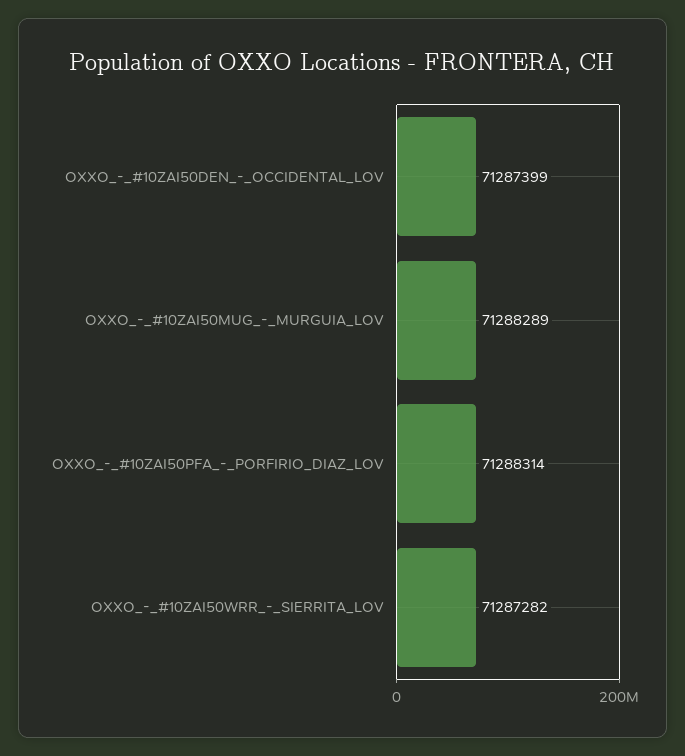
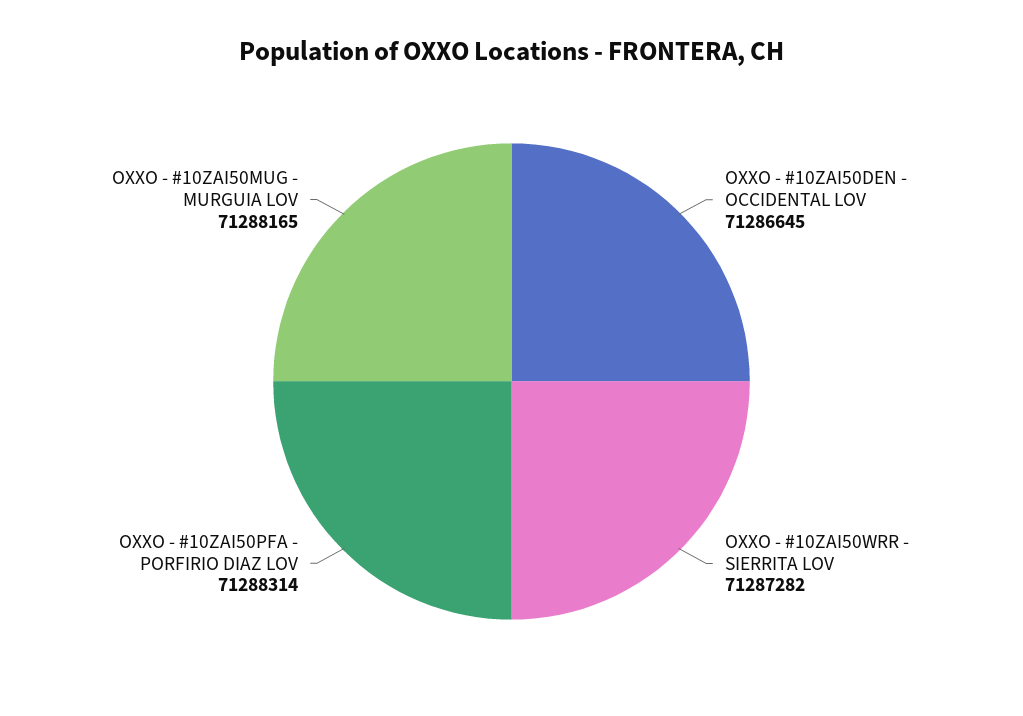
  {
-   "OXXO_-_#10ZAI50DEN_-_OCCIDENTAL_LOV": 71287399,
+   "OXXO_-_#10ZAI50DEN_-_OCCIDENTAL_LOV": 71286645,
-   "OXXO_-_#10ZAI50MUG_-_MURGUIA_LOV": 71288289,
+   "OXXO_-_#10ZAI50MUG_-_MURGUIA_LOV": 71288165,
    "OXXO_-_#10ZAI50PFA_-_PORFIRIO_DIAZ_LOV": 71288314,
    "OXXO_-_#10ZAI50WRR_-_SIERRITA_LOV": 71287282
  }

